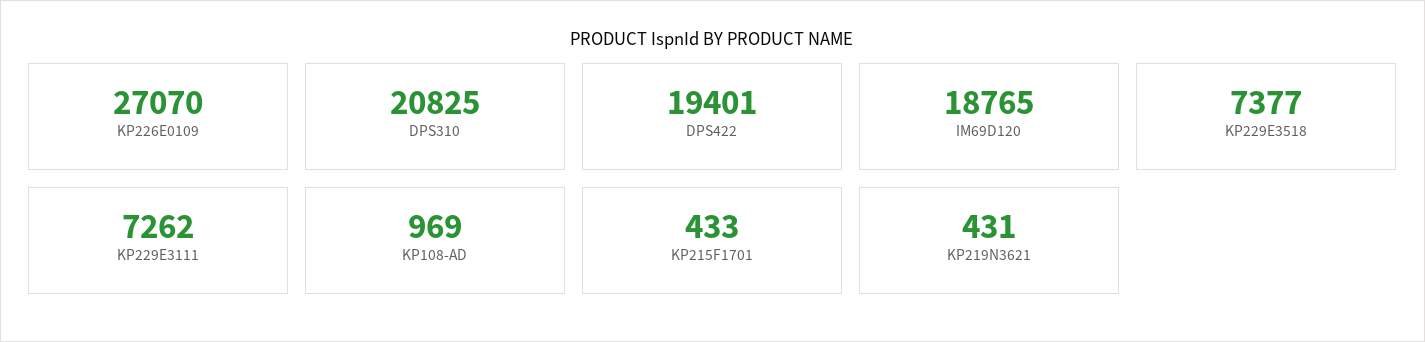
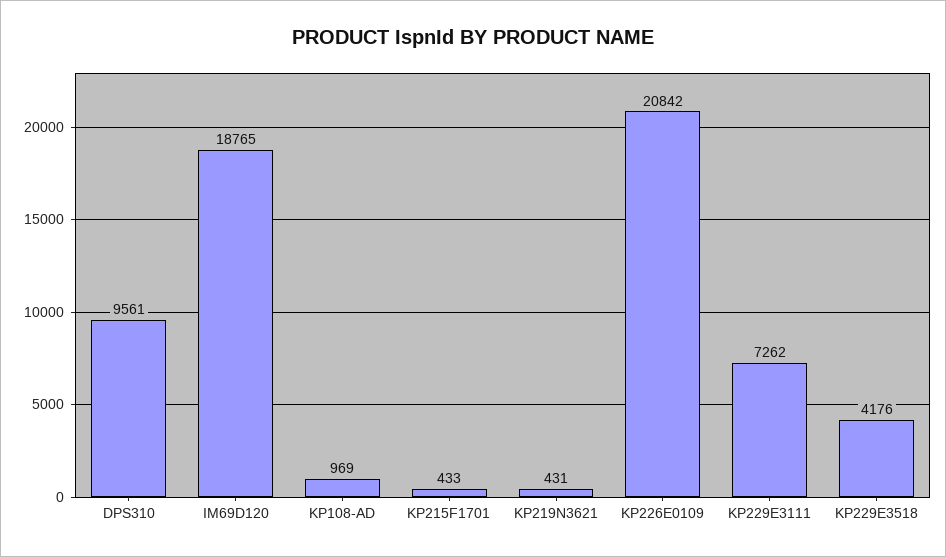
  {
-   "KP226E0109": 27070,
+   "KP226E0109": 20842,
-   "DPS310": 20825,
+   "DPS310": 9561,
-   "DPS422": 19401,
    "IM69D120": 18765,
-   "KP229E3518": 7377,
+   "KP229E3518": 4176,
    "KP229E3111": 7262,
    "KP108-AD": 969,
    "KP215F1701": 433,
    "KP219N3621": 431
  }

